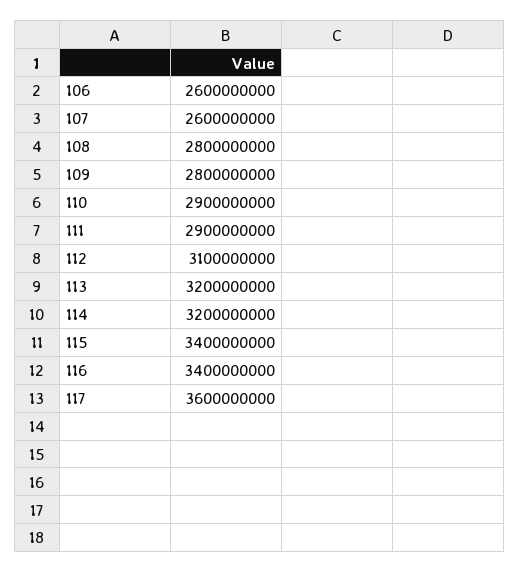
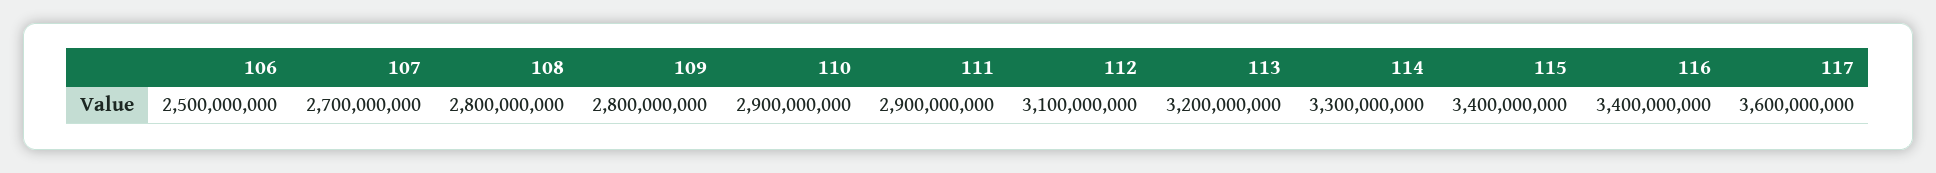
  {
-   "106": 2600000000,
+   "106": 2500000000,
-   "107": 2600000000,
+   "107": 2700000000,
    "108": 2800000000,
    "109": 2800000000,
    "110": 2900000000,
    "111": 2900000000,
    "112": 3100000000,
    "113": 3200000000,
-   "114": 3200000000,
+   "114": 3300000000,
    "115": 3400000000,
    "116": 3400000000,
    "117": 3600000000
  }

